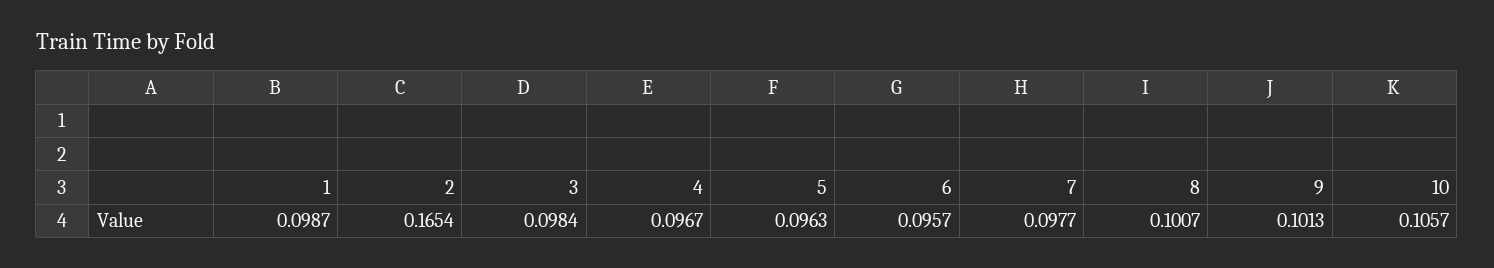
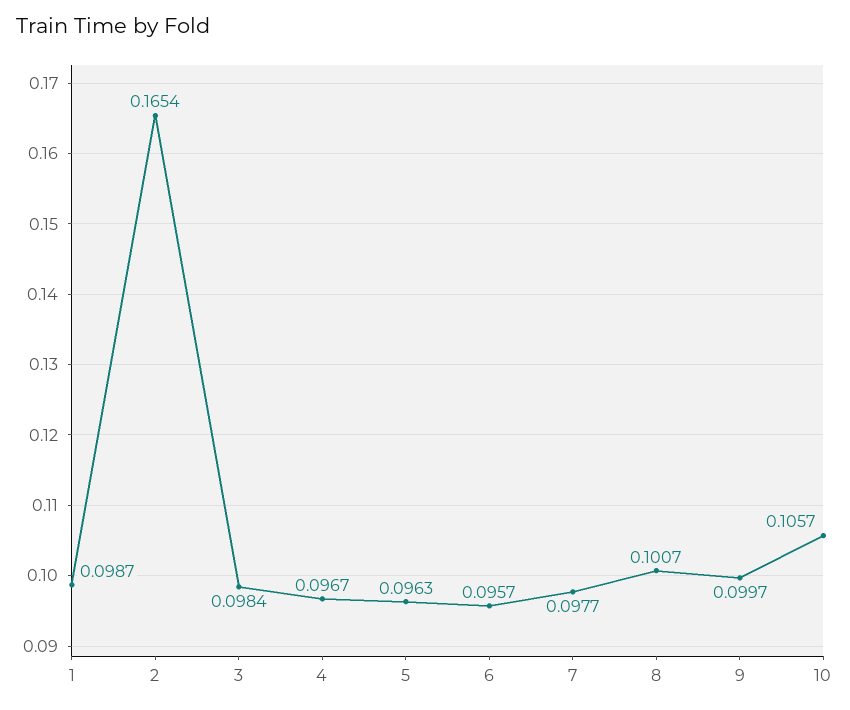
  {
    "1": 0.0987,
    "2": 0.1654,
    "3": 0.0984,
    "4": 0.0967,
    "5": 0.0963,
    "6": 0.0957,
    "7": 0.0977,
    "8": 0.1007,
-   "9": 0.1013,
+   "9": 0.0997,
    "10": 0.1057
  }

